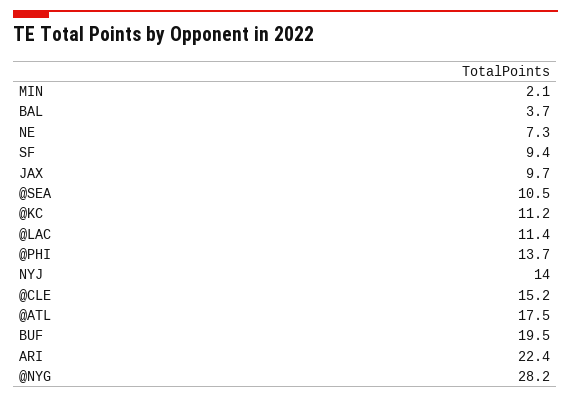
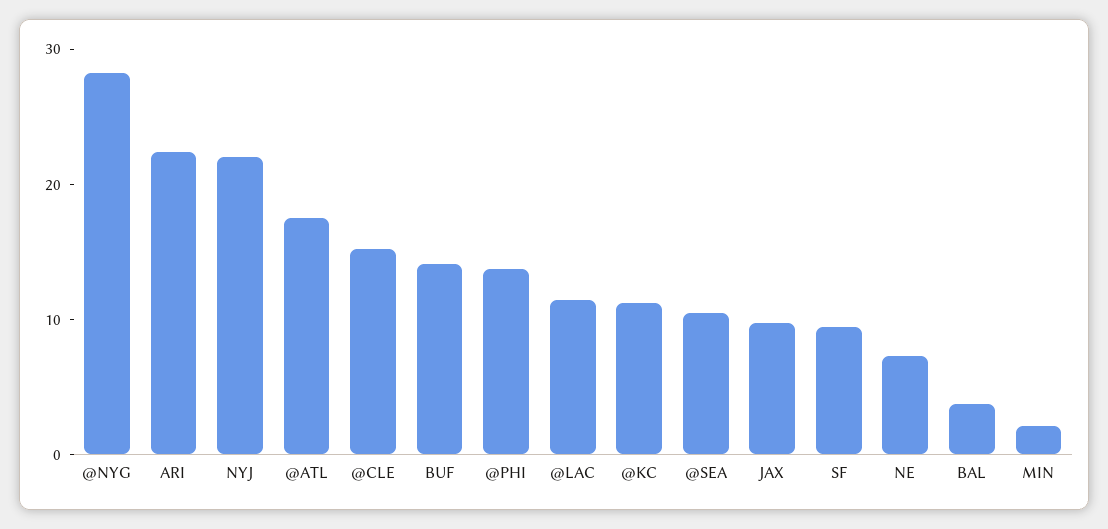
  {
    "MIN": 2.1,
    "BAL": 3.7,
    "NE": 7.3,
    "SF": 9.4,
    "JAX": 9.7,
    "@SEA": 10.5,
    "@KC": 11.2,
    "@LAC": 11.4,
    "@PHI": 13.7,
-   "NYJ": 14,
+   "NYJ": 22,
    "@CLE": 15.2,
    "@ATL": 17.5,
-   "BUF": 19.5,
+   "BUF": 14,
    "ARI": 22.4,
    "@NYG": 28.2
  }

